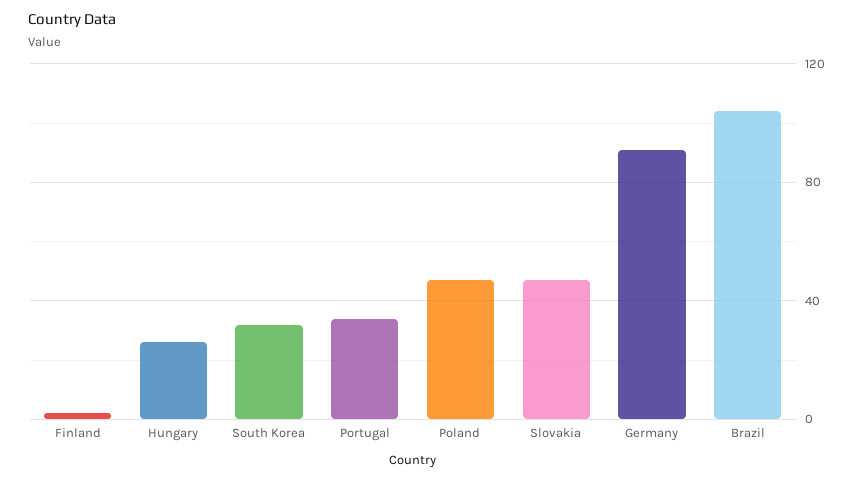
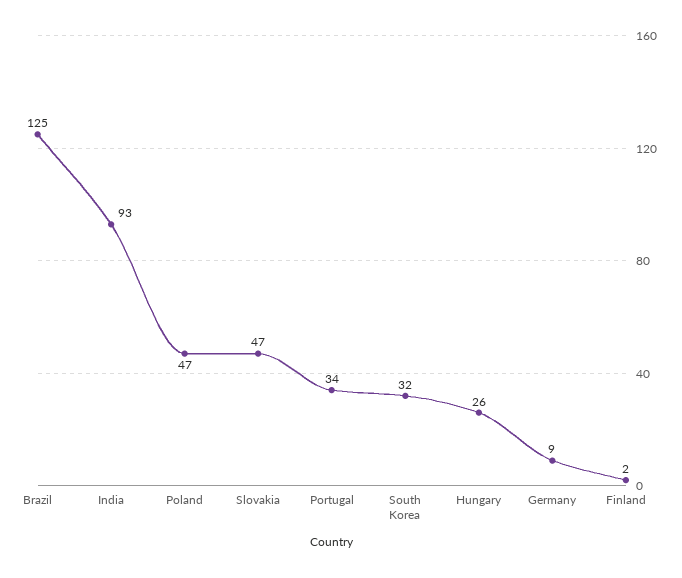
  {
    "Finland": 2,
    "Hungary": 26,
    "South Korea": 32,
    "Portugal": 34,
    "Poland": 47,
    "Slovakia": 47,
-   "Germany": 90,
+   "Germany": 9,
-   "Brazil": 105
+   "Brazil": 125,
+   "India": 93
  }

